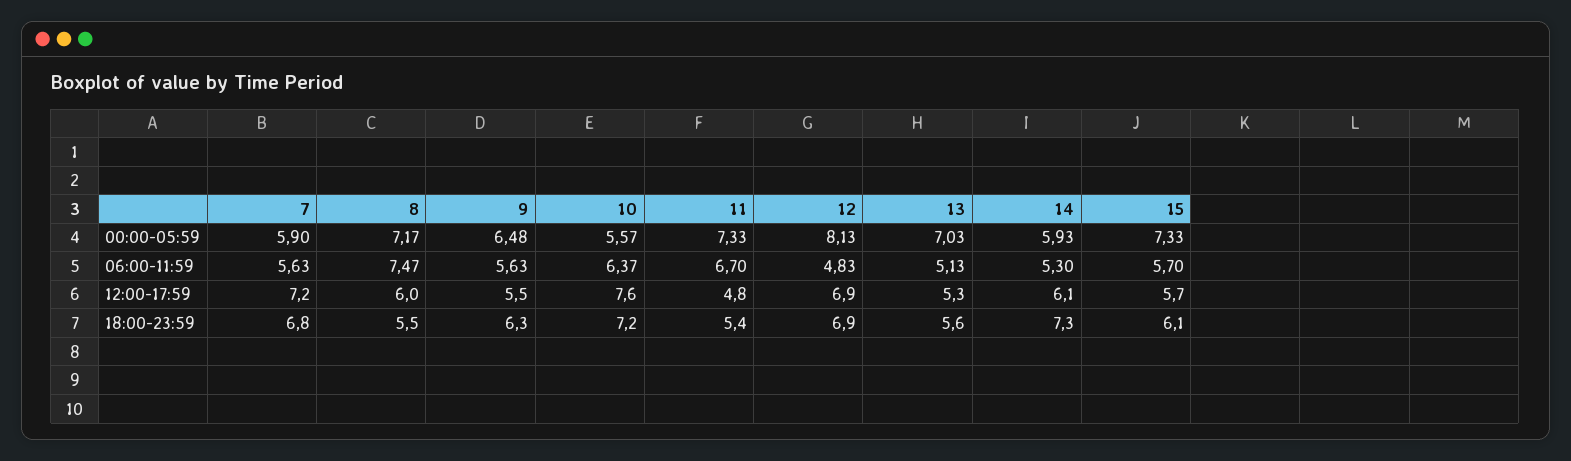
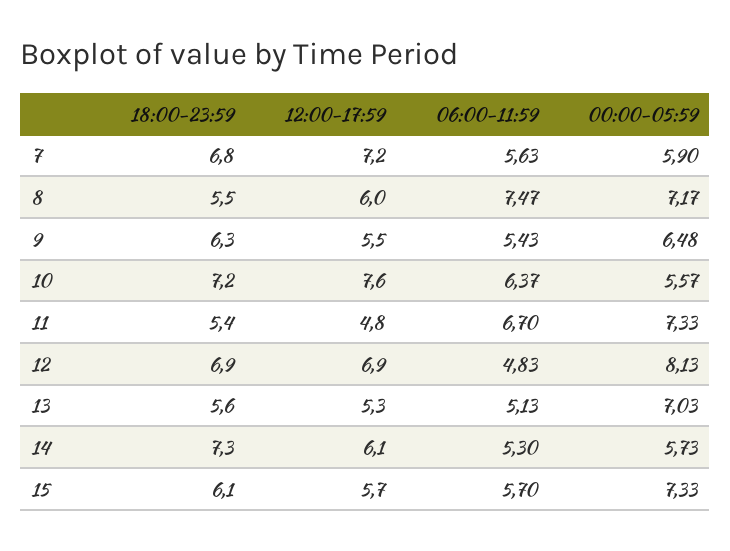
  {
    "7": {
      "00:00-05:59": 5.9,
      "06:00-11:59": 5.63,
      "12:00-17:59": 7.2,
      "18:00-23:59": 6.8
    },
    "8": {
      "00:00-05:59": 7.17,
      "06:00-11:59": 7.47,
      "12:00-17:59": 6,
      "18:00-23:59": 5.5
    },
    "9": {
      "00:00-05:59": 6.48,
-     "06:00-11:59": 5.63,
+     "06:00-11:59": 5.43,
      "12:00-17:59": 5.5,
      "18:00-23:59": 6.3
    },
    "10": {
      "00:00-05:59": 5.57,
      "06:00-11:59": 6.37,
      "12:00-17:59": 7.6,
      "18:00-23:59": 7.2
    },
    "11": {
      "00:00-05:59": 7.33,
      "06:00-11:59": 6.7,
      "12:00-17:59": 4.8,
      "18:00-23:59": 5.4
    },
    "12": {
      "00:00-05:59": 8.13,
      "06:00-11:59": 4.83,
      "12:00-17:59": 6.9,
      "18:00-23:59": 6.9
    },
    "13": {
      "00:00-05:59": 7.03,
      "06:00-11:59": 5.13,
      "12:00-17:59": 5.3,
      "18:00-23:59": 5.6
    },
    "14": {
-     "00:00-05:59": 5.93,
+     "00:00-05:59": 5.73,
      "06:00-11:59": 5.3,
      "12:00-17:59": 6.1,
      "18:00-23:59": 7.3
    },
    "15": {
      "00:00-05:59": 7.33,
      "06:00-11:59": 5.7,
      "12:00-17:59": 5.7,
      "18:00-23:59": 6.1
    }
  }

